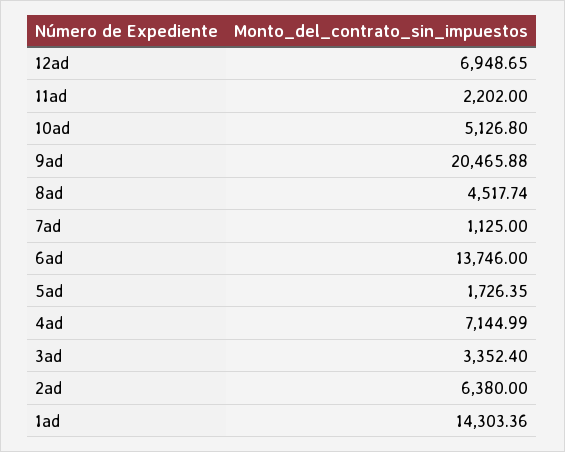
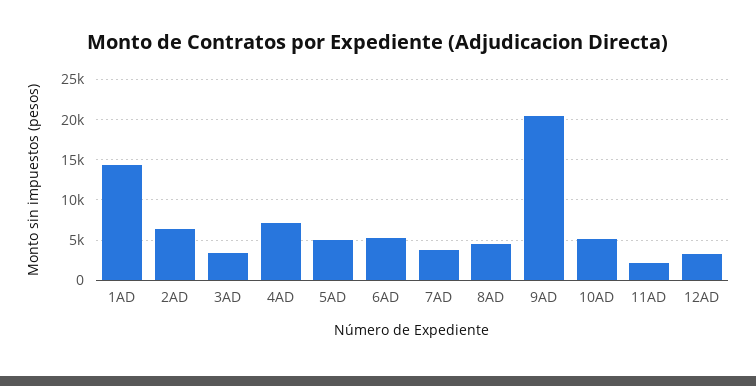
  {
-   "12ad": 6948.65,
+   "12ad": 3000,
    "11ad": 2202,
    "10ad": 5126.8,
    "9ad": 20465.88,
    "8ad": 4517.74,
-   "7ad": 1125,
+   "7ad": 4000,
-   "6ad": 13746,
+   "6ad": 5000,
-   "5ad": 1726.35,
+   "5ad": 5000,
    "4ad": 7144.99,
    "3ad": 3352.4,
    "2ad": 6380,
    "1ad": 14303.36
  }

